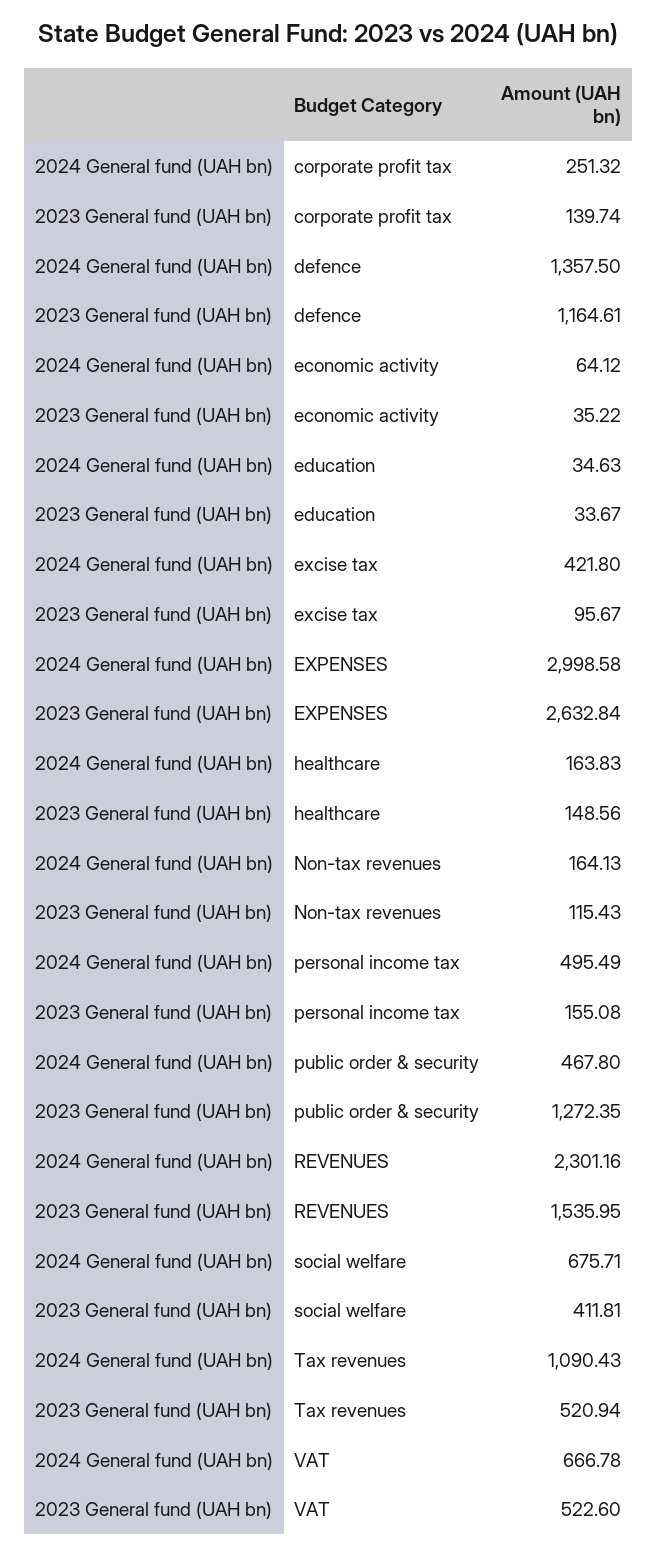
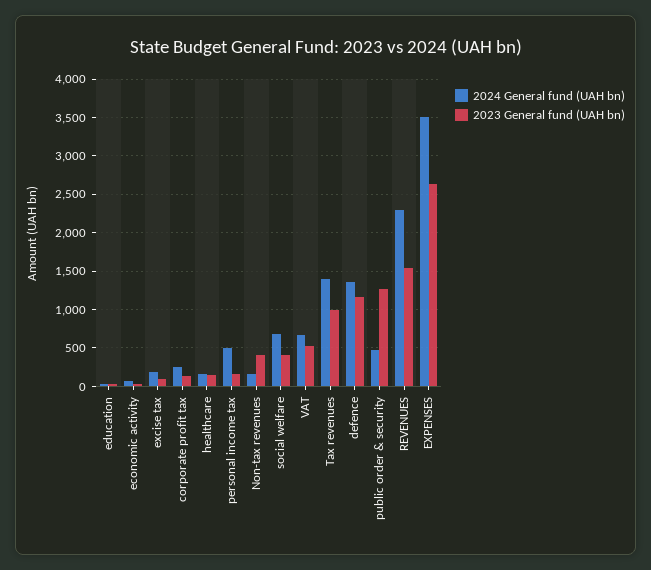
  {
    "2024 General fund (UAH bn)": {
      "corporate profit tax": 251.32,
      "defence": 1357.5,
      "economic activity": 64.12,
      "education": 34.63,
-     "excise tax": 421.8,
+     "excise tax": 200,
-     "EXPENSES": 2998.58,
+     "EXPENSES": 3500,
      "healthcare": 163.83,
      "Non-tax revenues": 164.13,
      "personal income tax": 495.49,
      "public order & security": 467.8,
      "REVENUES": 2301.16,
      "social welfare": 675.71,
-     "Tax revenues": 1090.43,
+     "Tax revenues": 1400,
      "VAT": 666.78
    },
    "2023 General fund (UAH bn)": {
      "corporate profit tax": 139.74,
      "defence": 1164.61,
      "economic activity": 35.22,
      "education": 33.67,
      "excise tax": 95.67,
      "EXPENSES": 2632.84,
      "healthcare": 148.56,
-     "Non-tax revenues": 115.43,
+     "Non-tax revenues": 400,
      "personal income tax": 155.08,
      "public order & security": 1272.35,
      "REVENUES": 1535.95,
      "social welfare": 411.81,
-     "Tax revenues": 520.94,
+     "Tax revenues": 1000,
      "VAT": 522.6
    }
  }

